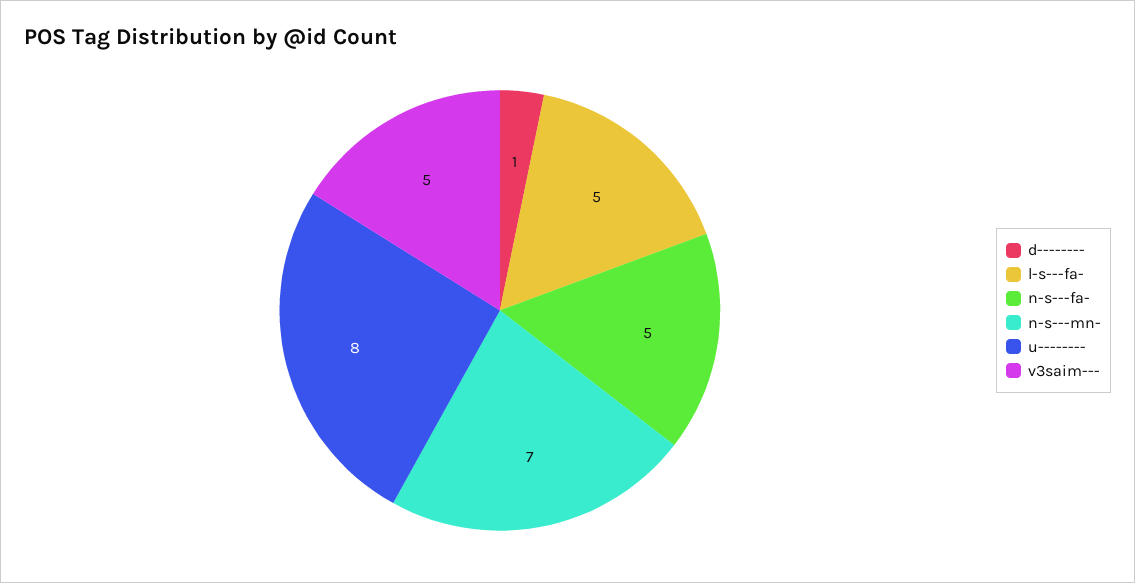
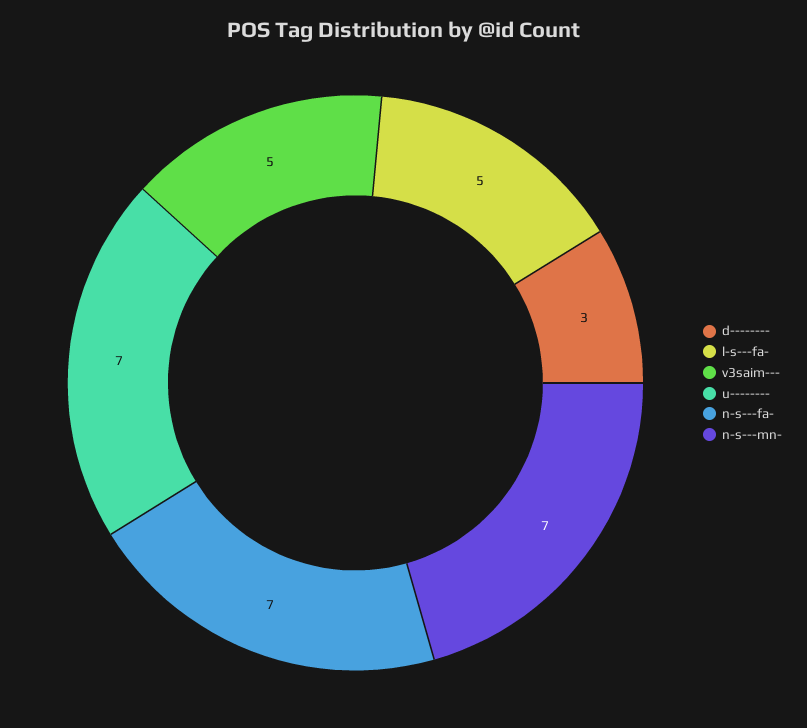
  {
-   "d--------": 1,
+   "d--------": 3,
    "l-s---fa-": 5,
-   "n-s---fa-": 5,
+   "n-s---fa-": 7,
    "n-s---mn-": 7,
-   "u--------": 8,
+   "u--------": 7,
    "v3saim---": 5
  }

